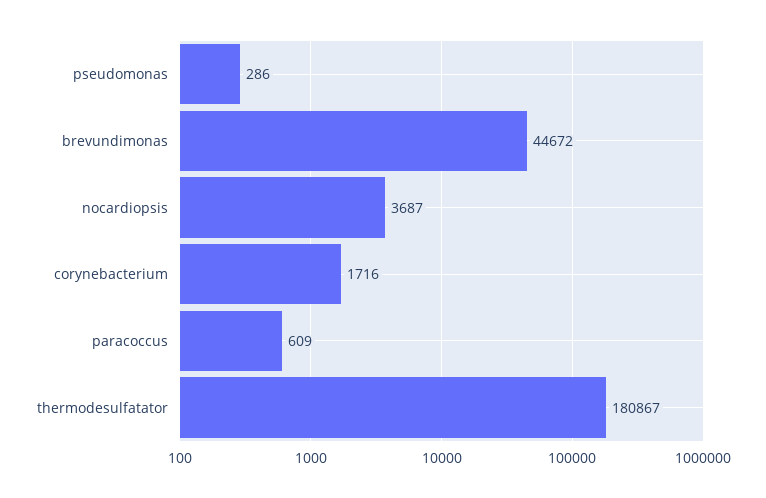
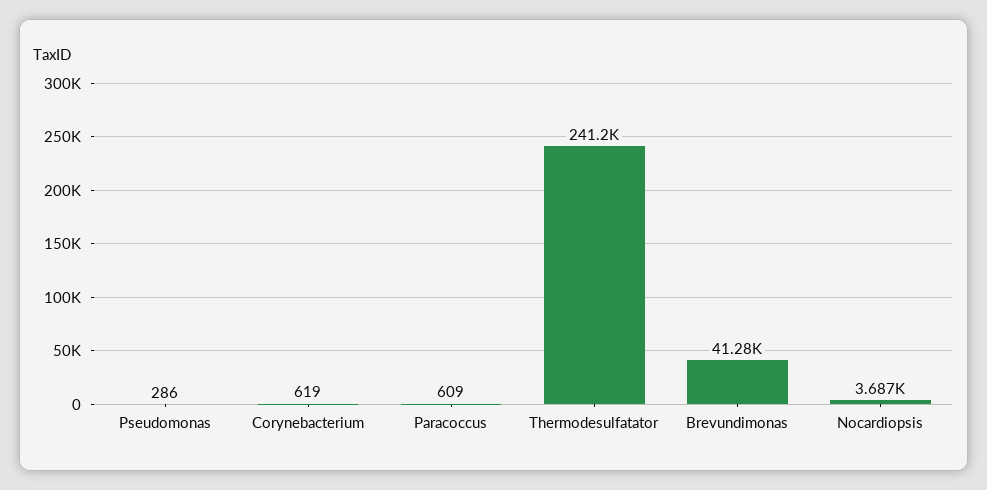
  {
    "pseudomonas": 286,
-   "brevundimonas": 44672,
+   "brevundimonas": 41280,
    "nocardiopsis": 3687,
-   "corynebacterium": 1716,
+   "corynebacterium": 619,
    "paracoccus": 609,
-   "thermodesulfatator": 180867
+   "thermodesulfatator": 241200
  }

